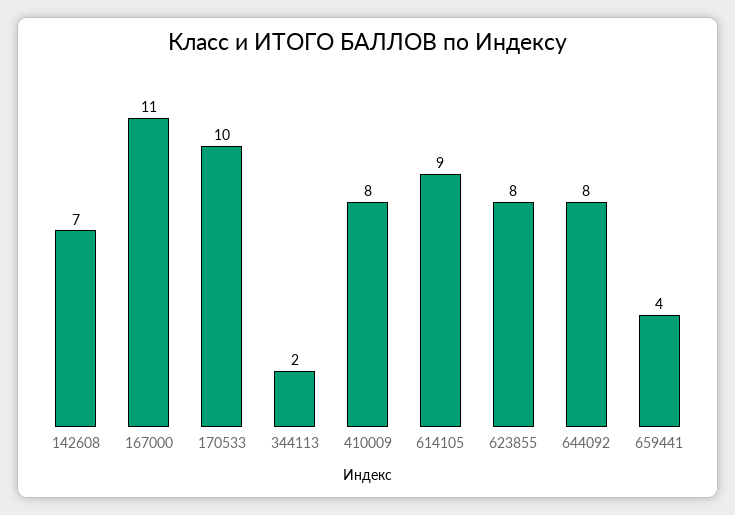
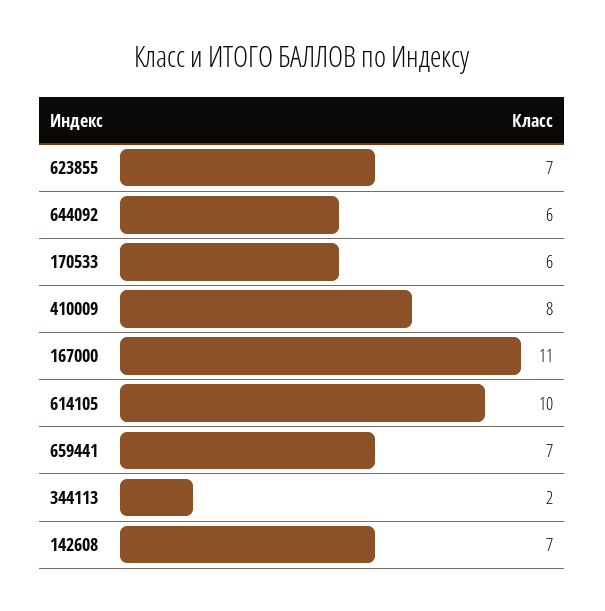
  {
    "142608": 7,
    "167000": 11,
-   "170533": 10,
+   "170533": 6,
    "344113": 2,
    "410009": 8,
-   "614105": 9,
+   "614105": 10,
-   "623855": 8,
+   "623855": 7,
-   "644092": 8,
+   "644092": 6,
-   "659441": 4
+   "659441": 7
  }

